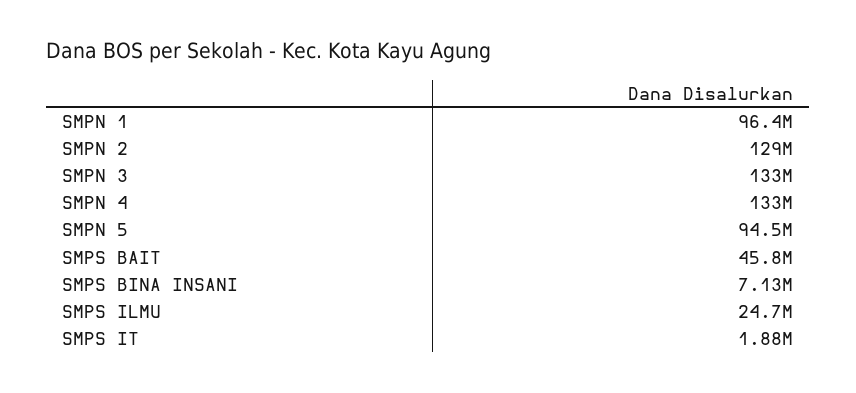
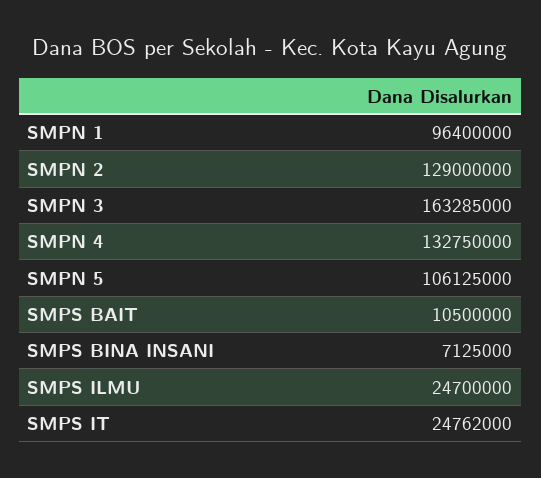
  {
    "SMPN 1": 96400000,
    "SMPN 2": 129000000,
-   "SMPN 3": 133000000,
+   "SMPN 3": 163285000,
    "SMPN 4": 132750000,
-   "SMPN 5": 94500000,
+   "SMPN 5": 106125000,
-   "SMPS BAIT": 45800000,
+   "SMPS BAIT": 10500000,
    "SMPS BINA INSANI": 7125000,
    "SMPS ILMU": 24700000,
-   "SMPS IT": 1880000
+   "SMPS IT": 24762000
  }

